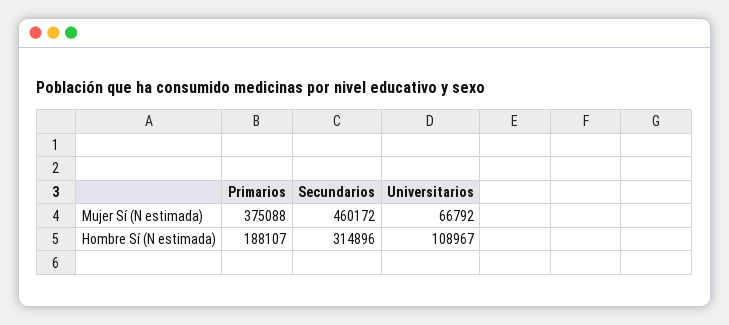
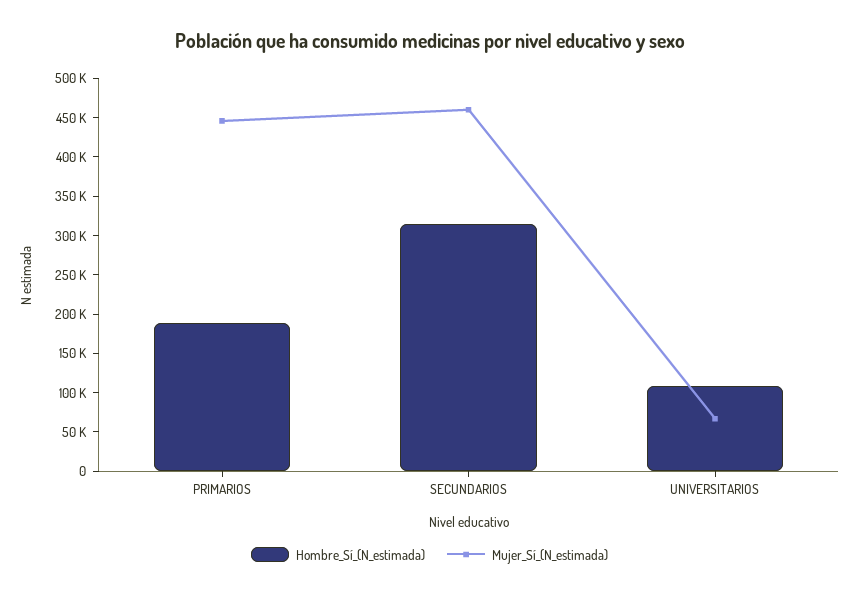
  {
    "Mujer Sí (N estimada)": {
-     "Primarios": 375088,
+     "Primarios": 450000,
      "Secundarios": 460172,
      "Universitarios": 66792
    },
    "Hombre Sí (N estimada)": {
      "Primarios": 188107,
      "Secundarios": 314896,
      "Universitarios": 108967
    }
  }

